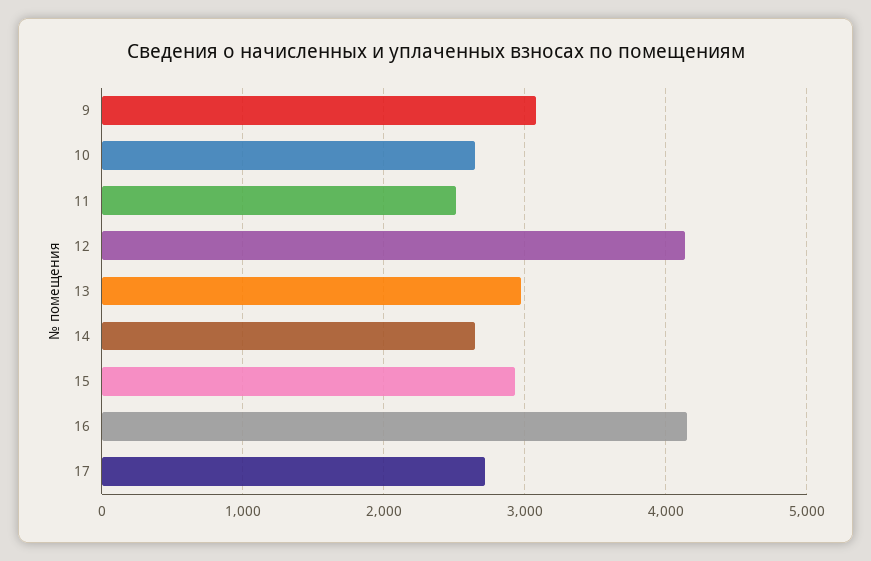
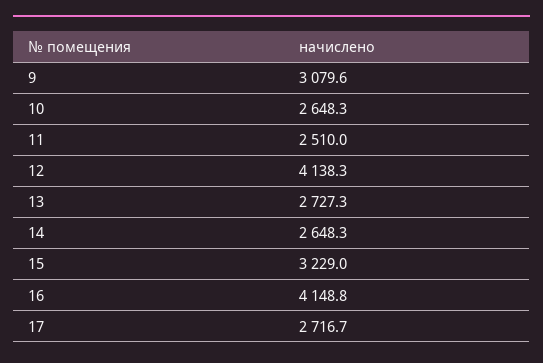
  {
    "9": 3079.6,
    "10": 2648.3,
    "11": 2510,
    "12": 4138.3,
-   "13": 3000,
+   "13": 2727.3,
    "14": 2648.3,
-   "15": 2900,
+   "15": 3229,
    "16": 4148.8,
    "17": 2716.7
  }

